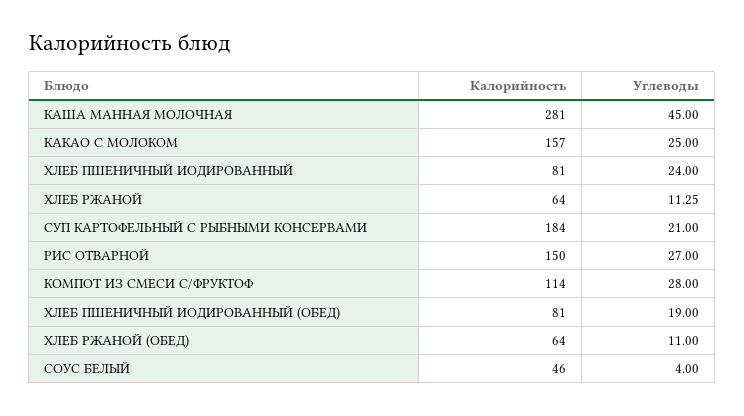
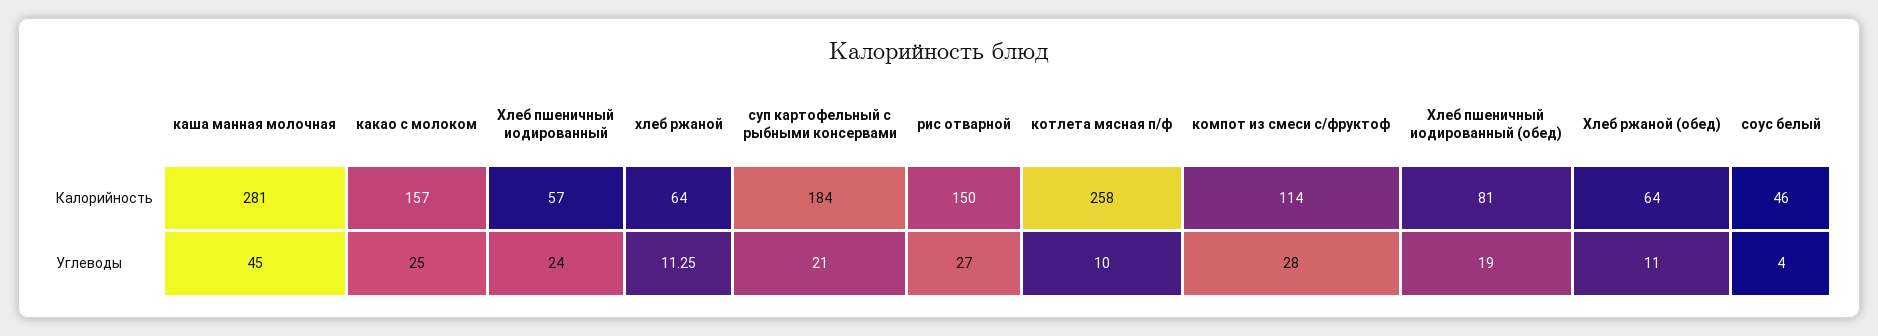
  {
    "Калорийность": {
      "КАША МАННАЯ МОЛОЧНАЯ": 281,
      "КАКАО С МОЛОКОМ": 157,
-     "ХЛЕБ ПШЕНИЧНЫЙ ИОДИРОВАННЫЙ": 81,
+     "ХЛЕБ ПШЕНИЧНЫЙ ИОДИРОВАННЫЙ": 57,
      "ХЛЕБ РЖАНОЙ": 64,
      "СУП КАРТОФЕЛЬНЫЙ С РЫБНЫМИ КОНСЕРВАМИ": 184,
      "РИС ОТВАРНОЙ": 150,
      "КОМПОТ ИЗ СМЕСИ С/ФРУКТОФ": 114,
      "ХЛЕБ ПШЕНИЧНЫЙ ИОДИРОВАННЫЙ (ОБЕД)": 81,
      "ХЛЕБ РЖАНОЙ (ОБЕД)": 64,
-     "СОУС БЕЛЫЙ": 46
+     "СОУС БЕЛЫЙ": 46,
+     "котлета мясная п/ф": 258
    },
    "Углеводы": {
      "КАША МАННАЯ МОЛОЧНАЯ": 45,
      "КАКАО С МОЛОКОМ": 25,
      "ХЛЕБ ПШЕНИЧНЫЙ ИОДИРОВАННЫЙ": 24,
      "ХЛЕБ РЖАНОЙ": 11.25,
      "СУП КАРТОФЕЛЬНЫЙ С РЫБНЫМИ КОНСЕРВАМИ": 21,
      "РИС ОТВАРНОЙ": 27,
      "КОМПОТ ИЗ СМЕСИ С/ФРУКТОФ": 28,
      "ХЛЕБ ПШЕНИЧНЫЙ ИОДИРОВАННЫЙ (ОБЕД)": 19,
      "ХЛЕБ РЖАНОЙ (ОБЕД)": 11,
-     "СОУС БЕЛЫЙ": 4
+     "СОУС БЕЛЫЙ": 4,
+     "котлета мясная п/ф": 10
    }
  }

